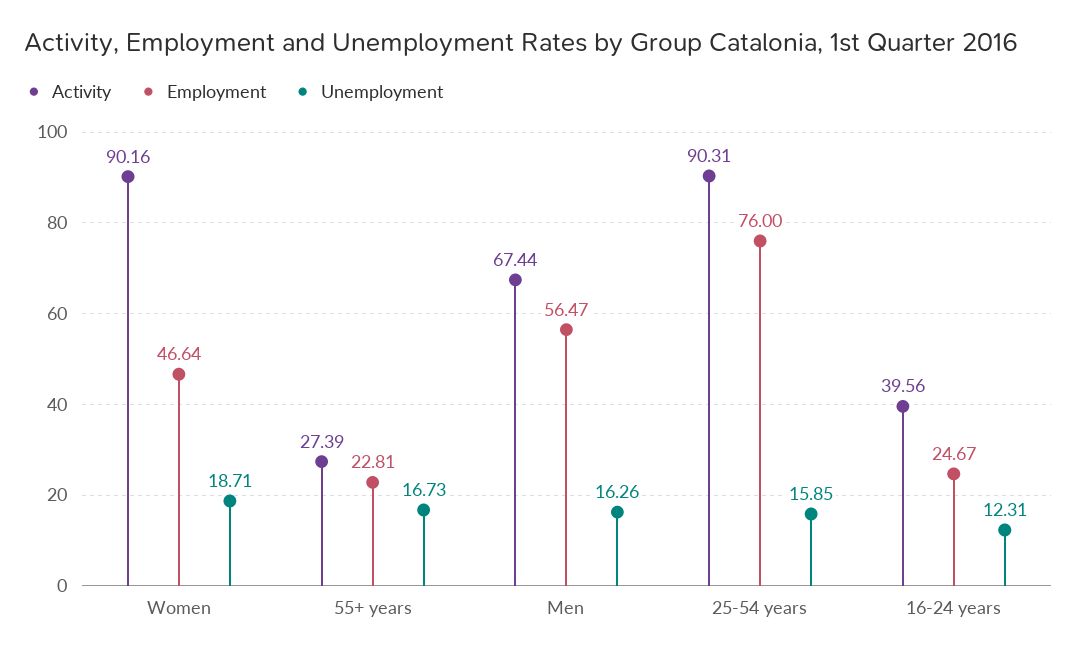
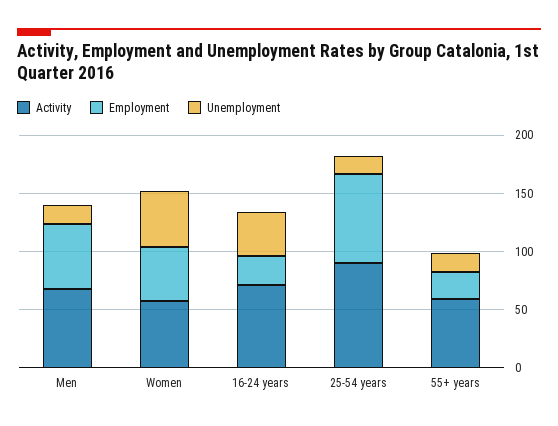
  {
    "Activity": {
-     "Women": 90.16,
+     "Women": 60,
-     "55+ years": 27.39,
+     "55+ years": 60,
      "Men": 67.44,
      "25-54 years": 90.31,
-     "16-24 years": 39.56
+     "16-24 years": 70
    },
    "Employment": {
      "Women": 46.64,
      "55+ years": 22.81,
      "Men": 56.47,
      "25-54 years": 76,
      "16-24 years": 24.67
    },
    "Unemployment": {
-     "Women": 18.71,
+     "Women": 50,
      "55+ years": 16.73,
      "Men": 16.26,
      "25-54 years": 15.85,
-     "16-24 years": 12.31
+     "16-24 years": 40
    }
  }

